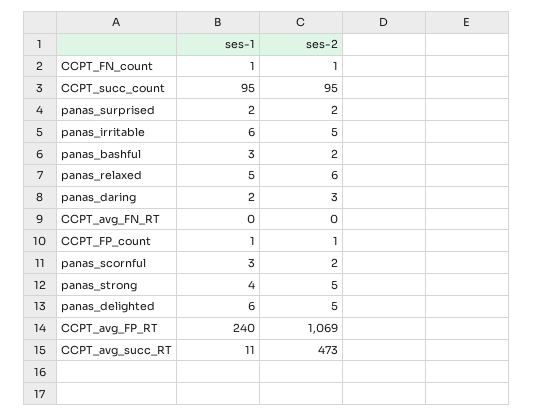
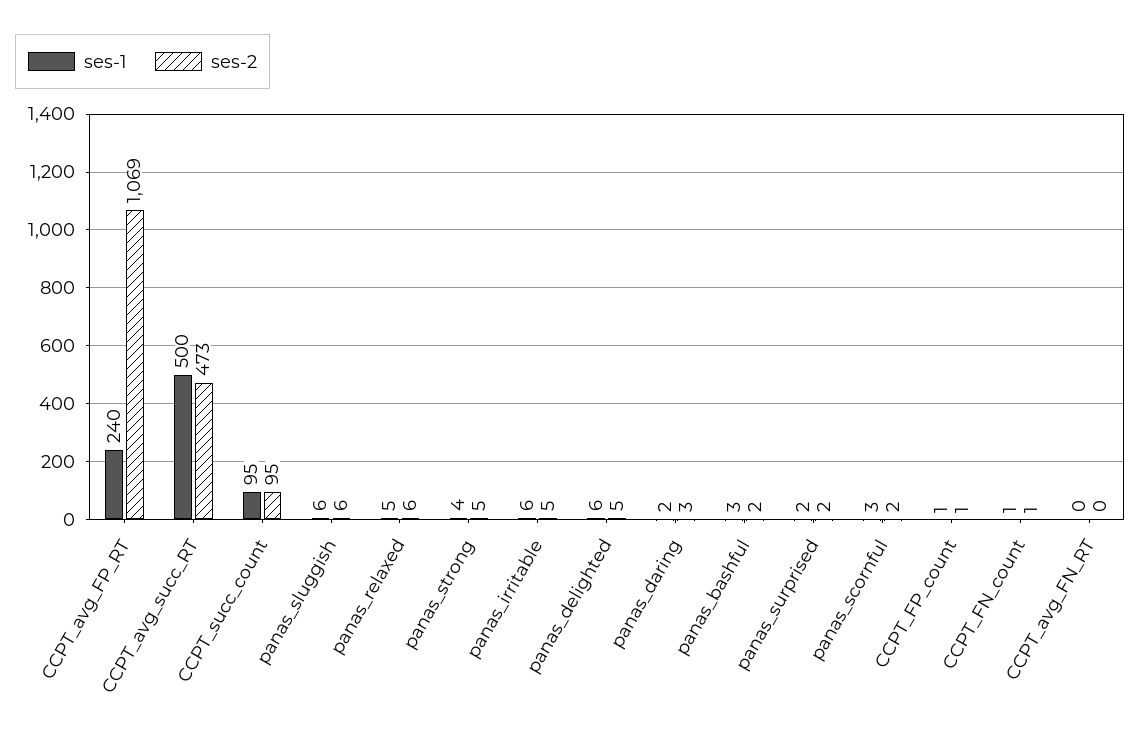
  {
    "ses-1": {
      "CCPT_FN_count": 1,
      "CCPT_succ_count": 95,
      "panas_surprised": 2,
      "panas_irritable": 6,
      "panas_bashful": 3,
      "panas_relaxed": 5,
      "panas_daring": 2,
      "CCPT_avg_FN_RT": 0,
      "CCPT_FP_count": 1,
      "panas_scornful": 3,
      "panas_strong": 4,
      "panas_delighted": 6,
      "CCPT_avg_FP_RT": 240,
-     "CCPT_avg_succ_RT": 11
+     "CCPT_avg_succ_RT": 500,
+     "panas_sluggish": 6
    },
    "ses-2": {
      "CCPT_FN_count": 1,
      "CCPT_succ_count": 95,
      "panas_surprised": 2,
      "panas_irritable": 5,
      "panas_bashful": 2,
      "panas_relaxed": 6,
      "panas_daring": 3,
      "CCPT_avg_FN_RT": 0,
      "CCPT_FP_count": 1,
      "panas_scornful": 2,
      "panas_strong": 5,
      "panas_delighted": 5,
      "CCPT_avg_FP_RT": 1069,
-     "CCPT_avg_succ_RT": 473
+     "CCPT_avg_succ_RT": 473,
+     "panas_sluggish": 6
    }
  }

